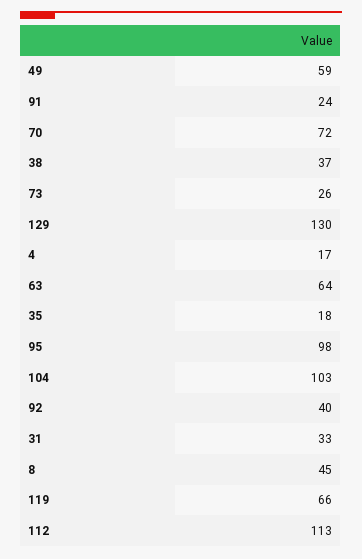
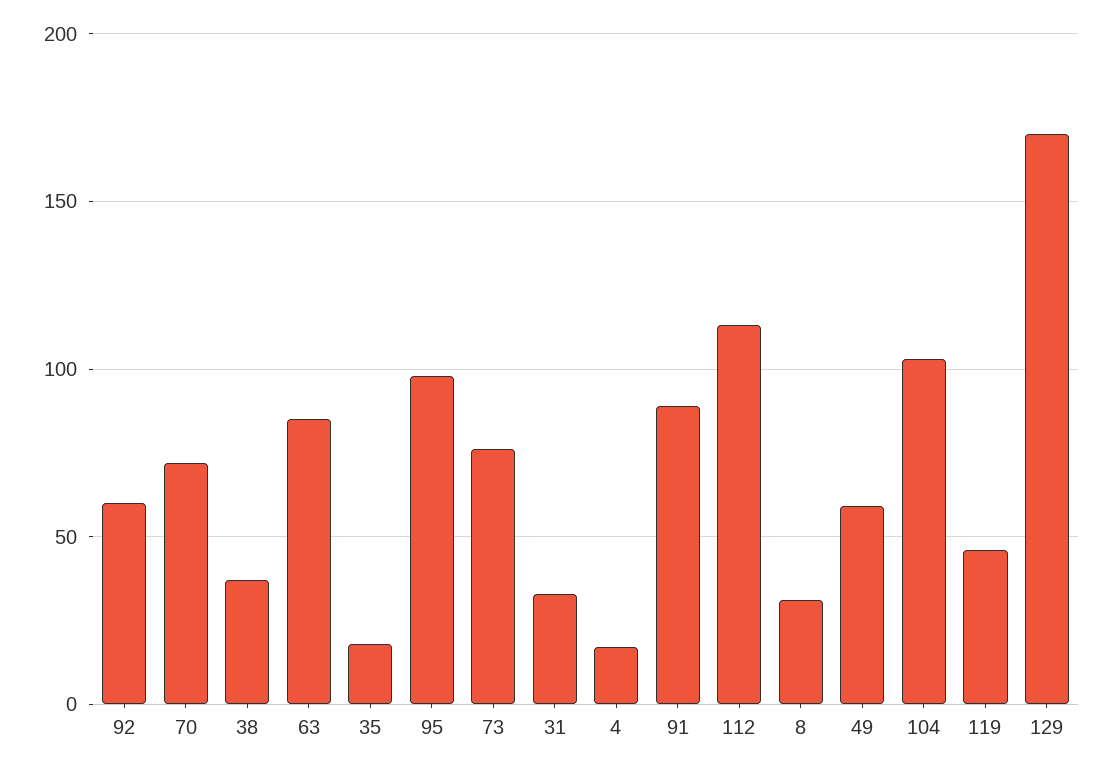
  {
    "49": 59,
-   "91": 24,
+   "91": 90,
    "70": 72,
    "38": 37,
-   "73": 26,
+   "73": 75,
-   "129": 130,
+   "129": 170,
    "4": 17,
-   "63": 64,
+   "63": 85,
    "35": 18,
    "95": 98,
    "104": 103,
-   "92": 40,
+   "92": 60,
    "31": 33,
-   "8": 45,
+   "8": 30,
-   "119": 66,
+   "119": 45,
    "112": 113
  }

